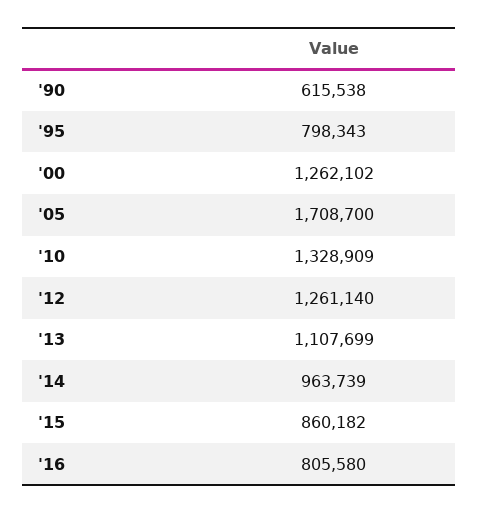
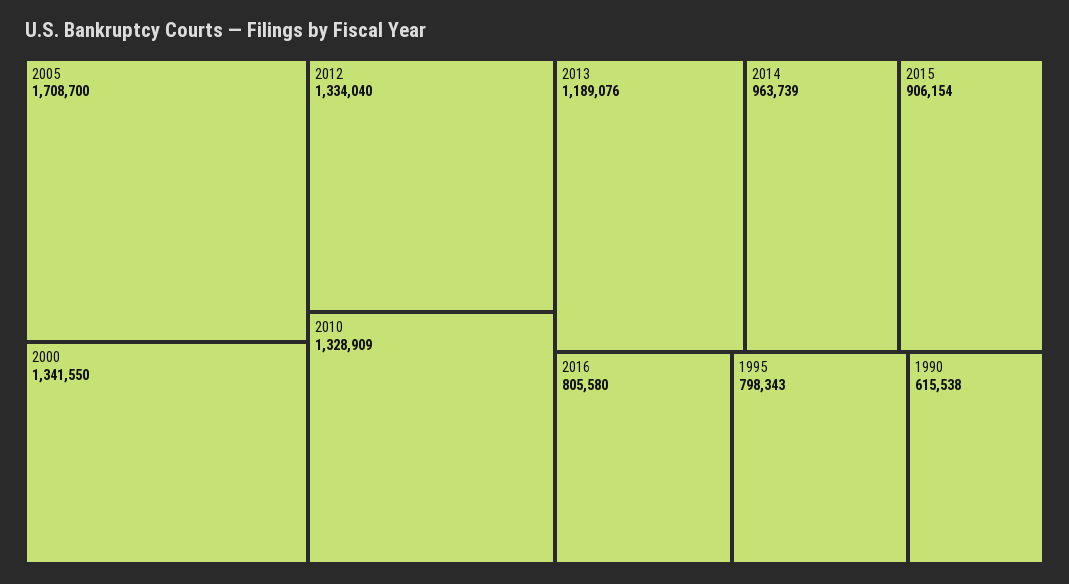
  {
    "'90": 615538,
    "'95": 798343,
-   "'00": 1262102,
+   "'00": 1341550,
    "'05": 1708700,
    "'10": 1328909,
-   "'12": 1261140,
+   "'12": 1334040,
-   "'13": 1107699,
+   "'13": 1189076,
    "'14": 963739,
-   "'15": 860182,
+   "'15": 906154,
    "'16": 805580
  }

